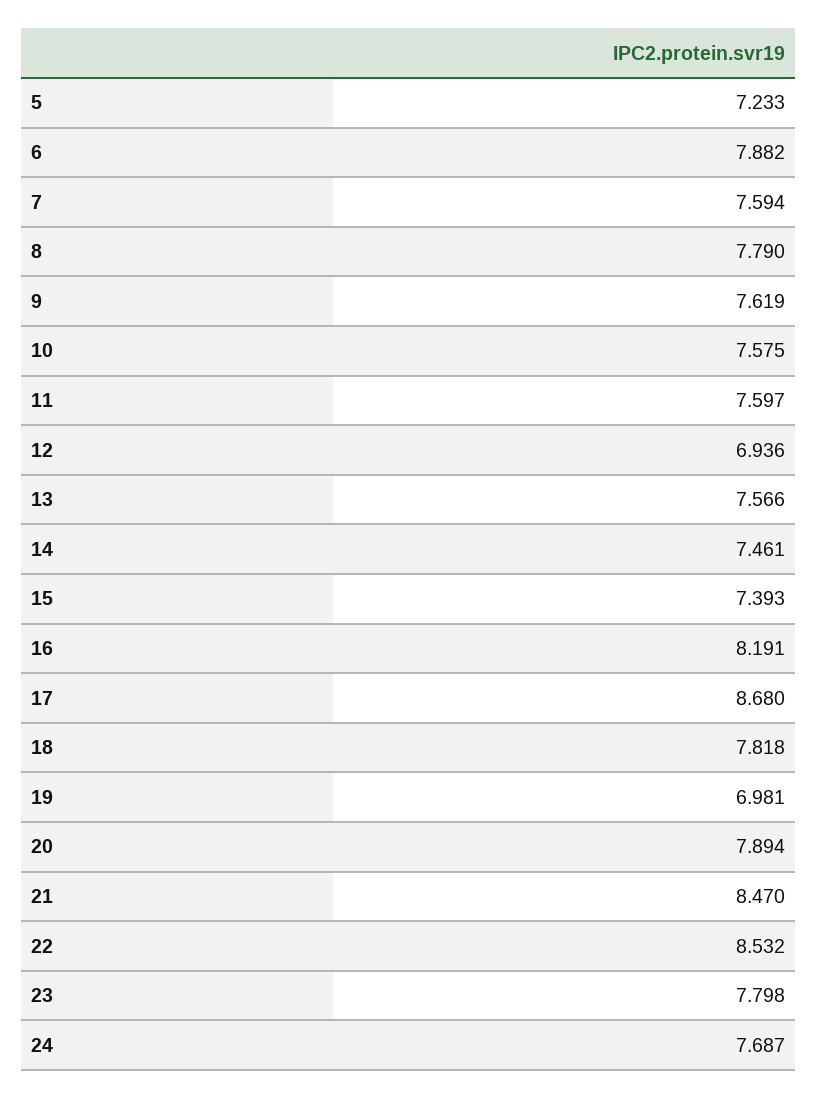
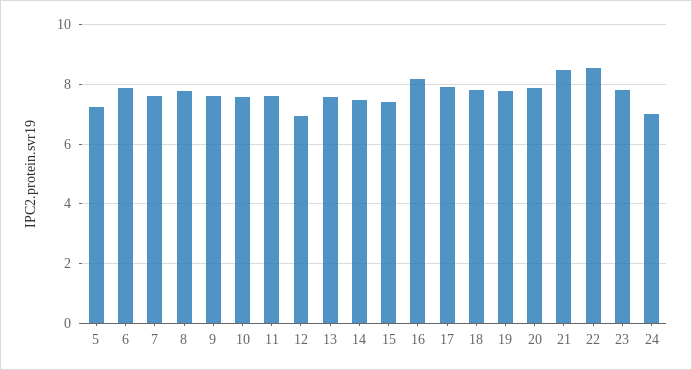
  {
    "5": 7.233,
    "6": 7.882,
    "7": 7.594,
    "8": 7.79,
    "9": 7.619,
    "10": 7.575,
    "11": 7.597,
    "12": 6.936,
    "13": 7.566,
    "14": 7.461,
    "15": 7.393,
    "16": 8.191,
-   "17": 8.68,
+   "17": 8,
    "18": 7.818,
-   "19": 6.981,
+   "19": 7.75,
    "20": 7.894,
    "21": 8.47,
    "22": 8.532,
    "23": 7.798,
-   "24": 7.687
+   "24": 7
  }

